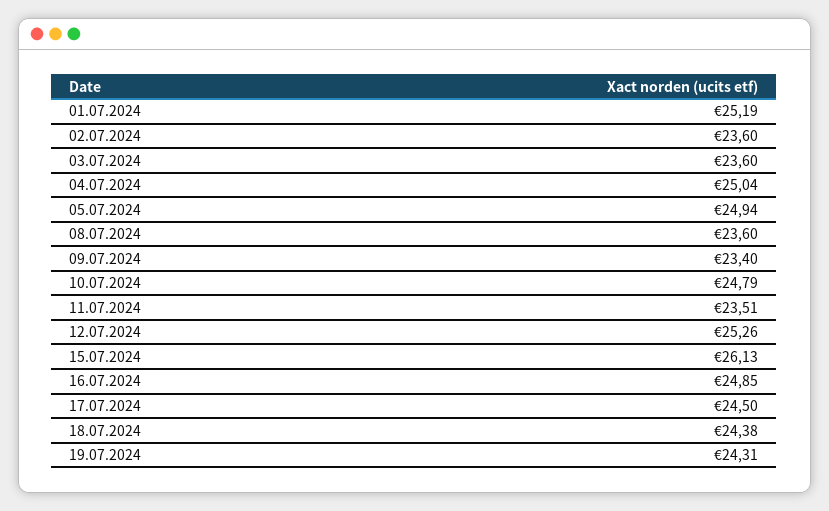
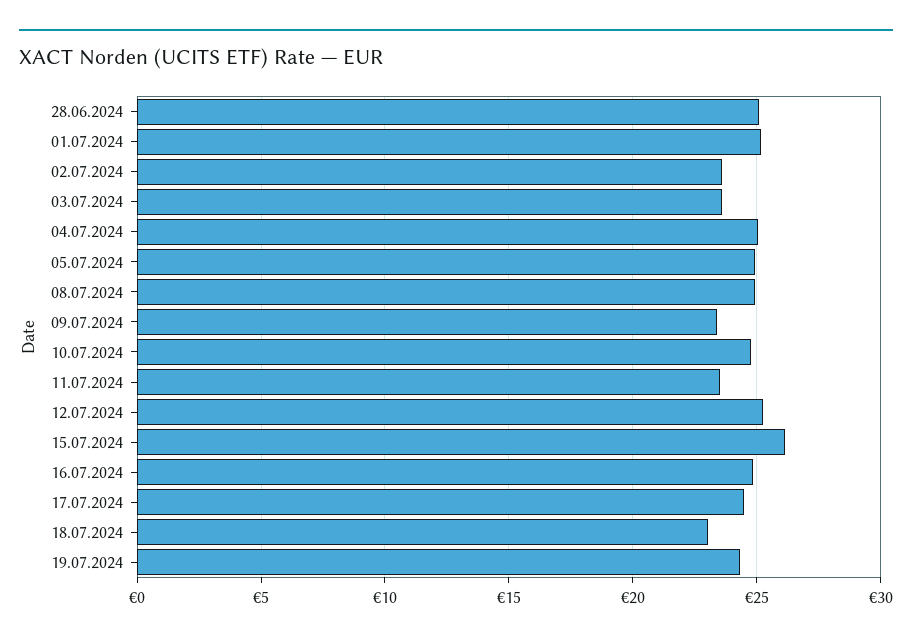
  {
    "01.07.2024": 25.19,
    "02.07.2024": 23.6,
    "03.07.2024": 23.6,
    "04.07.2024": 25.04,
    "05.07.2024": 24.94,
-   "08.07.2024": 23.6,
+   "08.07.2024": 25,
    "09.07.2024": 23.4,
    "10.07.2024": 24.79,
    "11.07.2024": 23.51,
    "12.07.2024": 25.26,
    "15.07.2024": 26.13,
    "16.07.2024": 24.85,
    "17.07.2024": 24.5,
-   "18.07.2024": 24.38,
+   "18.07.2024": 23,
-   "19.07.2024": 24.31
+   "19.07.2024": 24.31,
+   "28.06.2024": 25
  }

